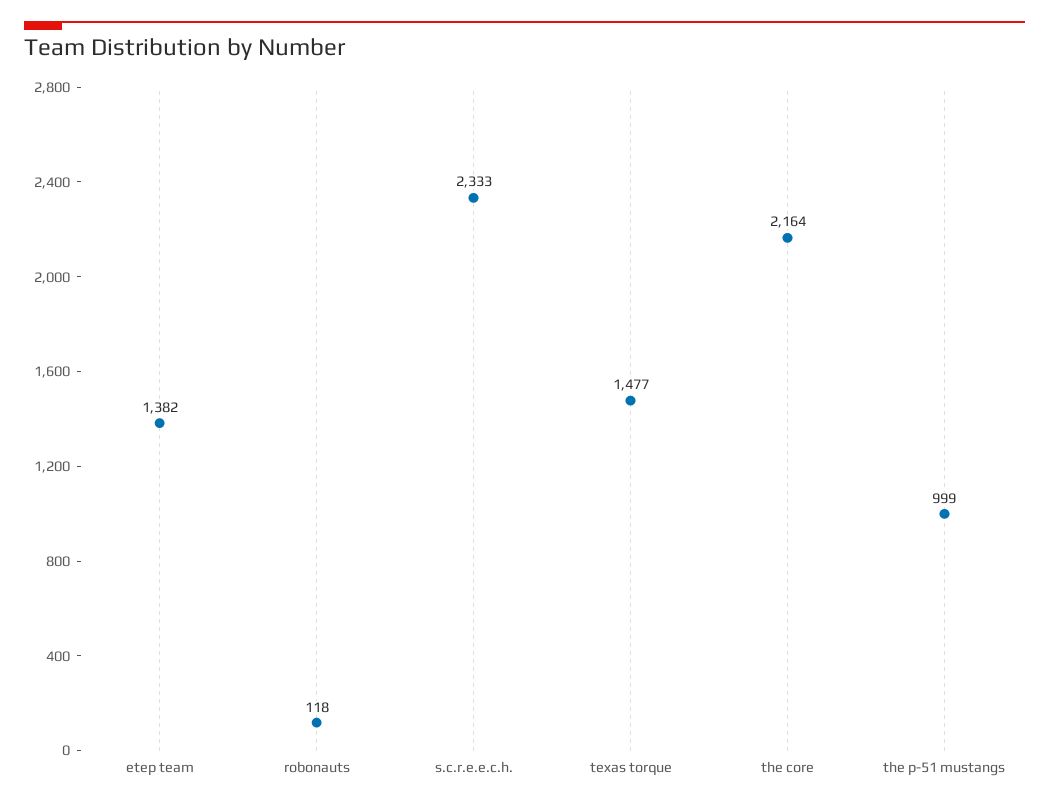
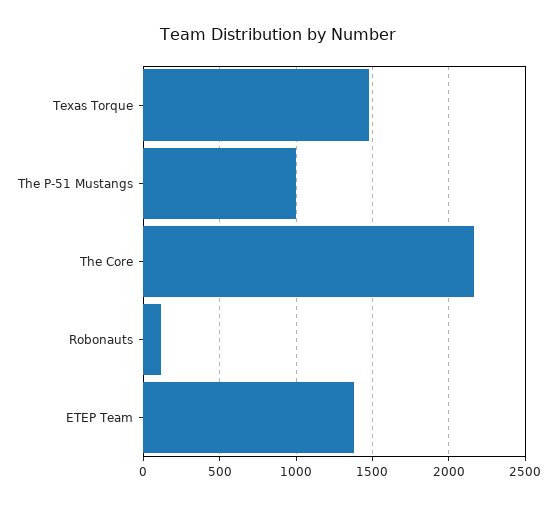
  {
    "etep team": 1382,
    "robonauts": 118,
-   "s.c.r.e.e.c.h.": 2333,
    "texas torque": 1477,
    "the core": 2164,
    "the p-51 mustangs": 999
  }

